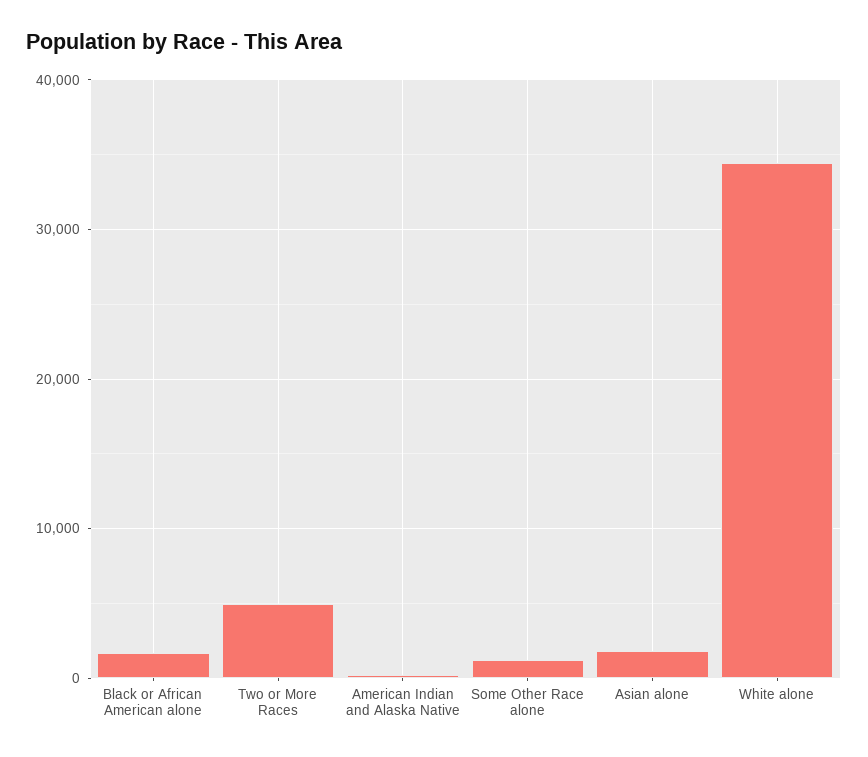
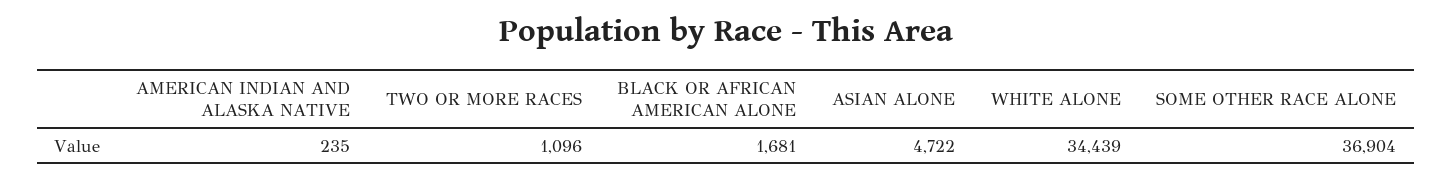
  {
    "Black or African American alone": 1681,
-   "Two or More Races": 5000,
+   "Two or More Races": 1096,
    "American Indian and Alaska Native": 235,
-   "Some Other Race alone": 1000,
+   "Some Other Race alone": 36904,
-   "Asian alone": 2000,
+   "Asian alone": 4722,
    "White alone": 34439
  }

